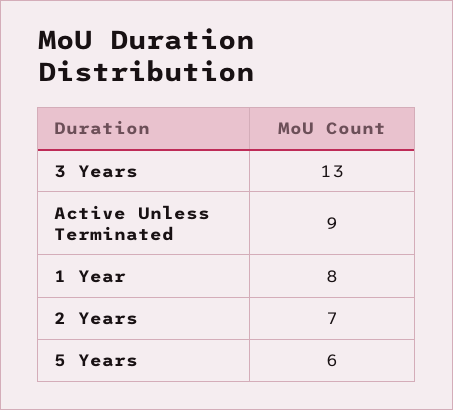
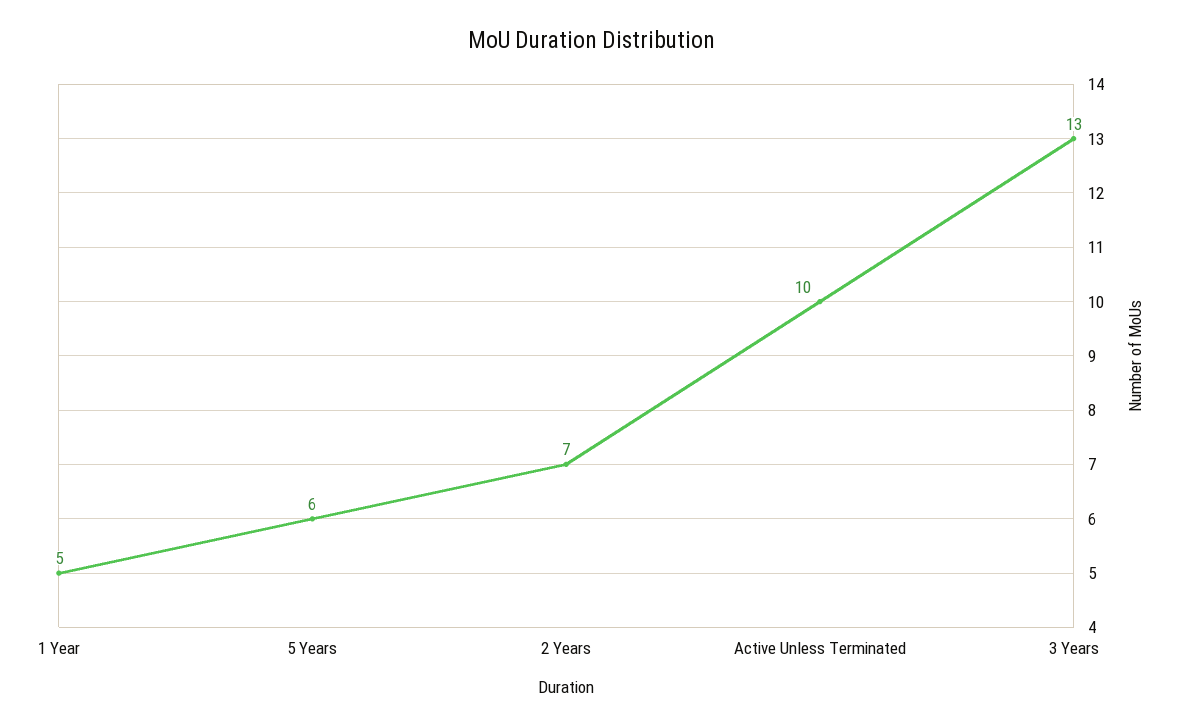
  {
    "3 Years": 13,
-   "Active Unless Terminated": 9,
+   "Active Unless Terminated": 10,
-   "1 Year": 8,
+   "1 Year": 5,
    "2 Years": 7,
    "5 Years": 6
  }

